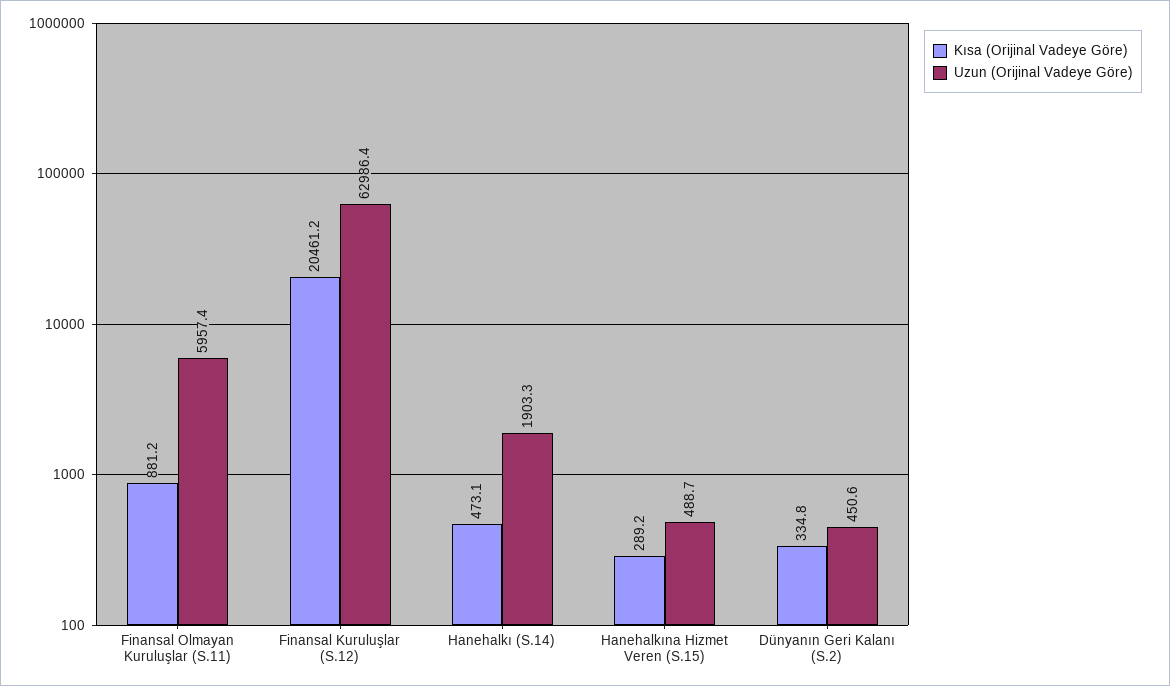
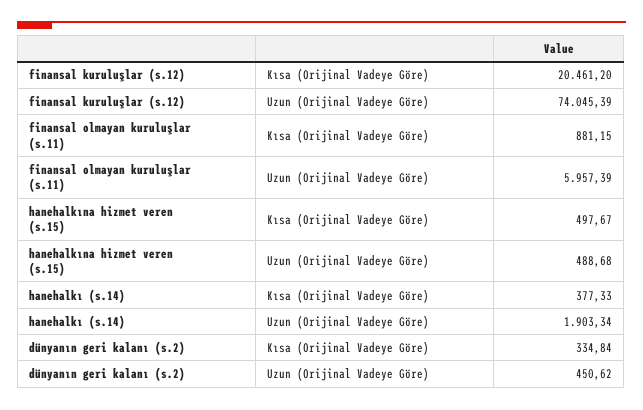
  {
    "Kısa (Orijinal Vadeye Göre)": {
      "Finansal Olmayan Kuruluşlar (S.11)": 881.15,
      "Finansal Kuruluşlar (S.12)": 20461.2,
-     "Hanehalkı (S.14)": 473.1,
+     "Hanehalkı (S.14)": 377.33,
-     "Hanehalkına Hizmet Veren (S.15)": 289.2,
+     "Hanehalkına Hizmet Veren (S.15)": 497.67,
      "Dünyanın Geri Kalanı (S.2)": 334.84
    },
    "Uzun (Orijinal Vadeye Göre)": {
      "Finansal Olmayan Kuruluşlar (S.11)": 5957.39,
-     "Finansal Kuruluşlar (S.12)": 62986.4,
+     "Finansal Kuruluşlar (S.12)": 74045.39,
      "Hanehalkı (S.14)": 1903.34,
      "Hanehalkına Hizmet Veren (S.15)": 488.68,
      "Dünyanın Geri Kalanı (S.2)": 450.62
    }
  }

